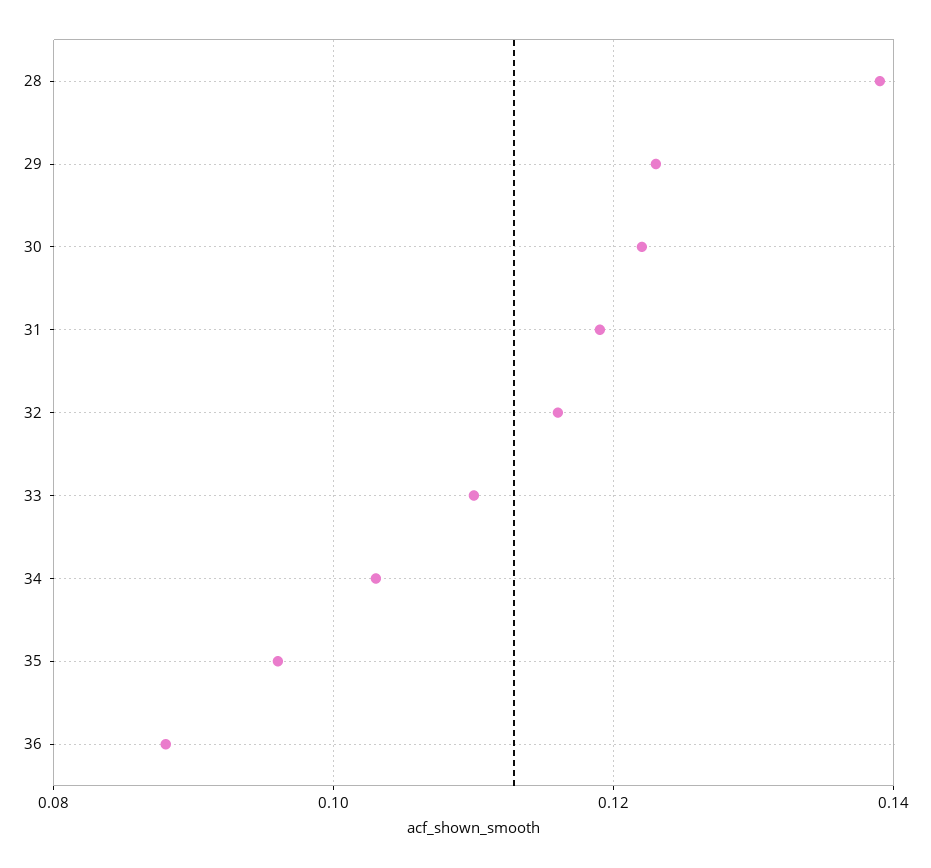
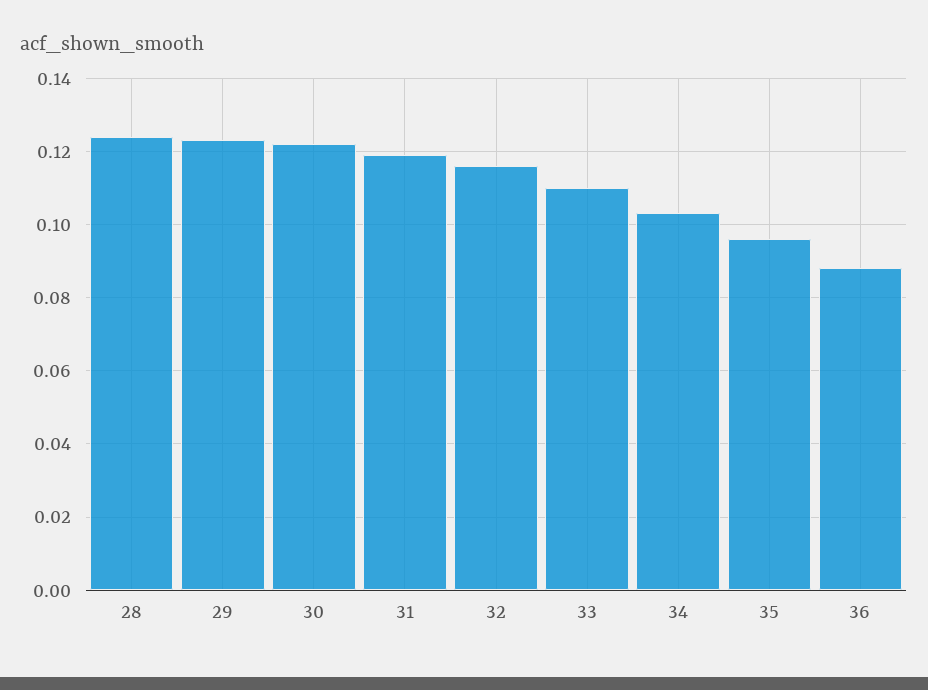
  {
-   "28": 0.14,
+   "28": 0.125,
    "29": 0.125,
    "30": 0.12,
    "31": 0.12,
    "32": 0.115,
    "33": 0.11,
    "34": 0.105,
    "35": 0.095,
    "36": 0.09
  }

